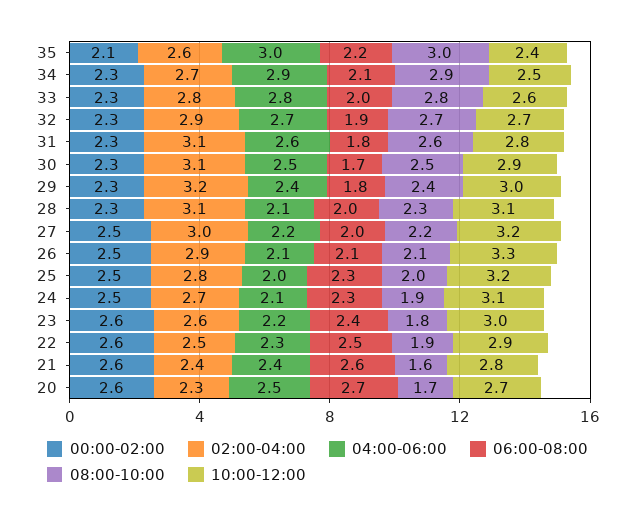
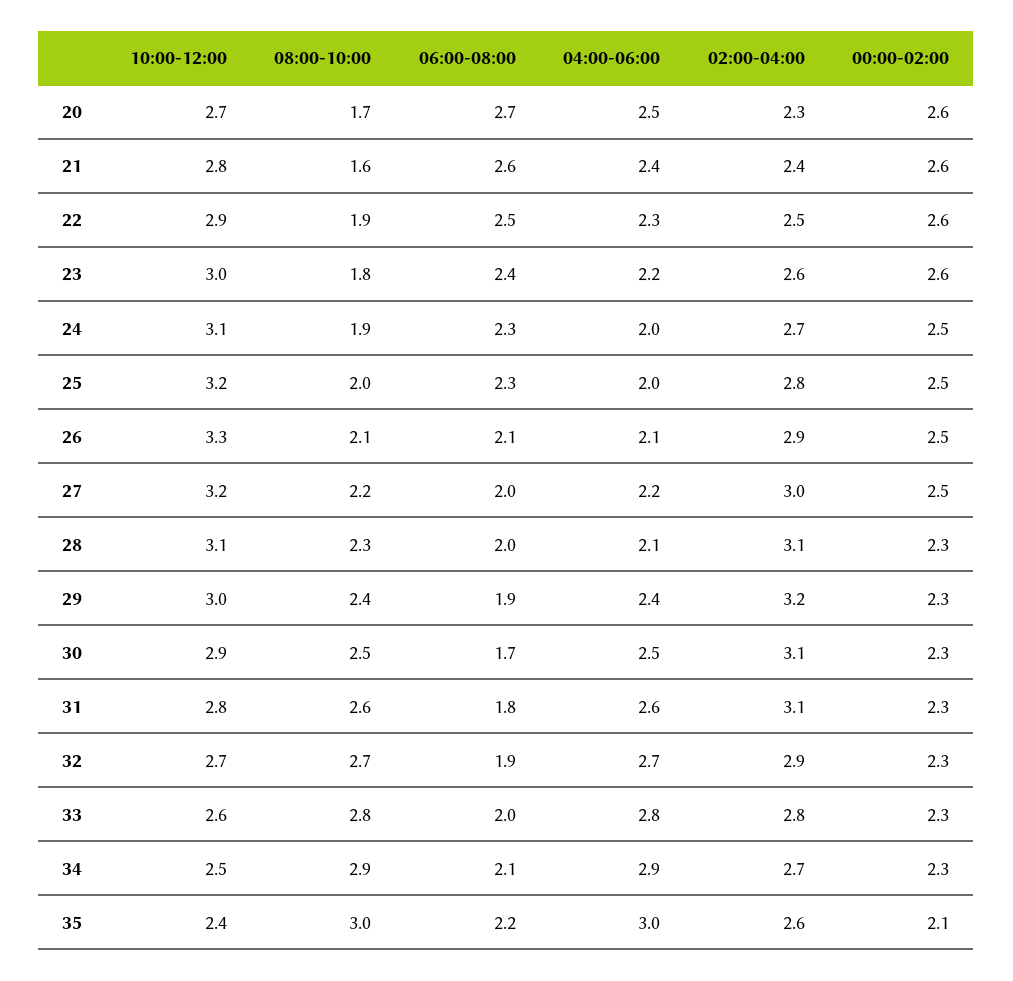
  {
    "00:00-02:00": {
      "35": 2.1,
      "34": 2.3,
      "33": 2.3,
      "32": 2.3,
      "31": 2.3,
      "30": 2.3,
      "29": 2.3,
      "28": 2.3,
      "27": 2.5,
      "26": 2.5,
      "25": 2.5,
      "24": 2.5,
      "23": 2.6,
      "22": 2.6,
      "21": 2.6,
      "20": 2.6
    },
    "02:00-04:00": {
      "35": 2.6,
      "34": 2.7,
      "33": 2.8,
      "32": 2.9,
      "31": 3.1,
      "30": 3.1,
      "29": 3.2,
      "28": 3.1,
      "27": 3,
      "26": 2.9,
      "25": 2.8,
      "24": 2.7,
      "23": 2.6,
      "22": 2.5,
      "21": 2.4,
      "20": 2.3
    },
    "04:00-06:00": {
      "35": 3,
      "34": 2.9,
      "33": 2.8,
      "32": 2.7,
      "31": 2.6,
      "30": 2.5,
      "29": 2.4,
      "28": 2.1,
      "27": 2.2,
      "26": 2.1,
      "25": 2,
-     "24": 2.1,
+     "24": 2,
      "23": 2.2,
      "22": 2.3,
      "21": 2.4,
      "20": 2.5
    },
    "06:00-08:00": {
      "35": 2.2,
      "34": 2.1,
      "33": 2,
      "32": 1.9,
      "31": 1.8,
      "30": 1.7,
-     "29": 1.8,
+     "29": 1.9,
      "28": 2,
      "27": 2,
      "26": 2.1,
      "25": 2.3,
      "24": 2.3,
      "23": 2.4,
      "22": 2.5,
      "21": 2.6,
      "20": 2.7
    },
    "08:00-10:00": {
      "35": 3,
      "34": 2.9,
      "33": 2.8,
      "32": 2.7,
      "31": 2.6,
      "30": 2.5,
      "29": 2.4,
      "28": 2.3,
      "27": 2.2,
      "26": 2.1,
      "25": 2,
      "24": 1.9,
      "23": 1.8,
      "22": 1.9,
      "21": 1.6,
      "20": 1.7
    },
    "10:00-12:00": {
      "35": 2.4,
      "34": 2.5,
      "33": 2.6,
      "32": 2.7,
      "31": 2.8,
      "30": 2.9,
      "29": 3,
      "28": 3.1,
      "27": 3.2,
      "26": 3.3,
      "25": 3.2,
      "24": 3.1,
      "23": 3,
      "22": 2.9,
      "21": 2.8,
      "20": 2.7
    }
  }

